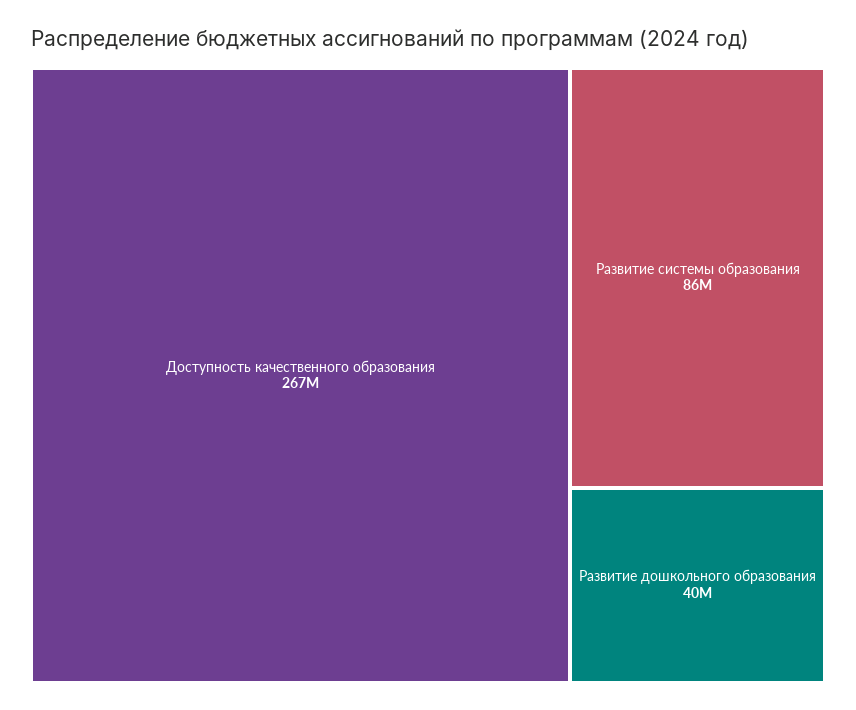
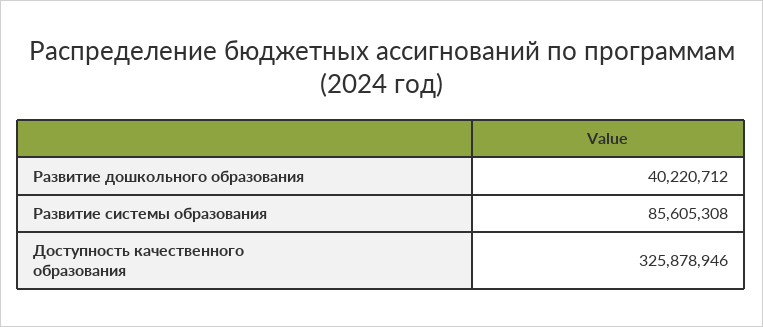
  {
-   "Доступность качественного образования": 267000000,
+   "Доступность качественного образования": 325878946,
    "Развитие системы образования": 85605308,
    "Развитие дошкольного образования": 40220712
  }

